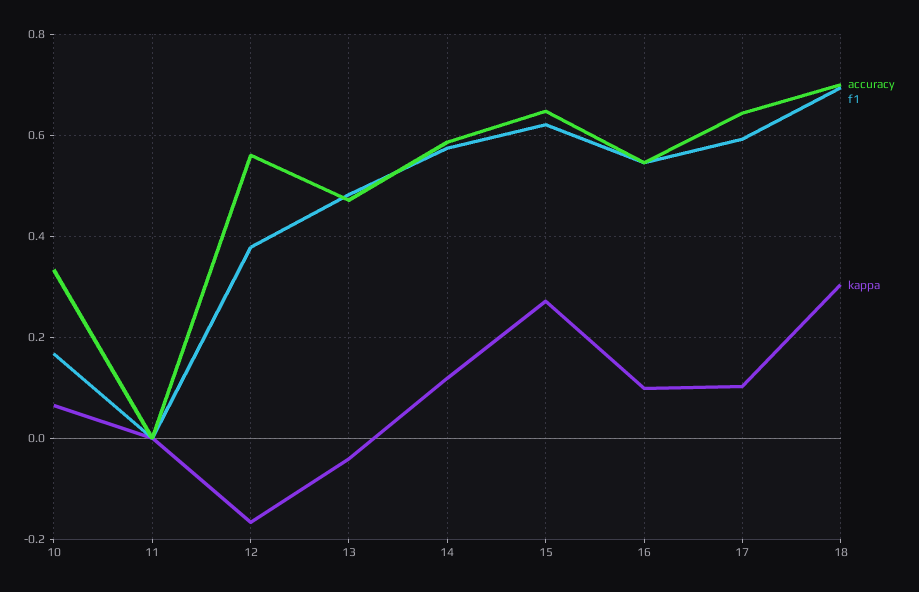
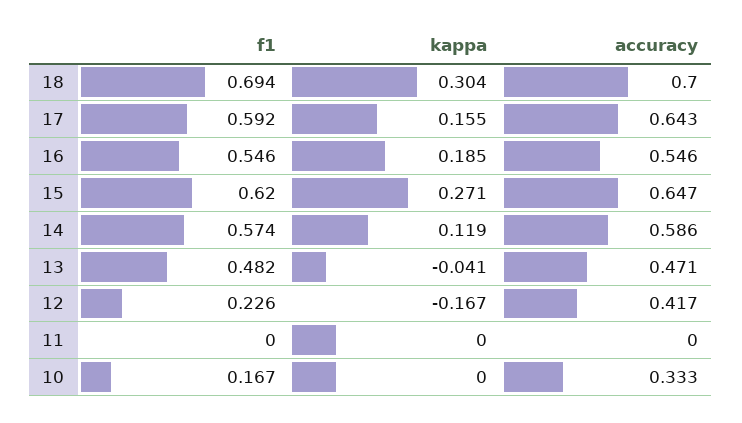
  {
    "accuracy": {
      "10": 0.333,
      "11": 0,
-     "12": 0.56,
+     "12": 0.417,
      "13": 0.471,
      "14": 0.586,
      "15": 0.647,
      "16": 0.546,
      "17": 0.643,
      "18": 0.7
    },
    "f1": {
      "10": 0.167,
      "11": 0,
-     "12": 0.38,
+     "12": 0.226,
      "13": 0.482,
      "14": 0.574,
      "15": 0.62,
      "16": 0.546,
      "17": 0.592,
      "18": 0.694
    },
    "kappa": {
-     "10": 0.06,
+     "10": 0,
      "11": 0,
      "12": -0.167,
      "13": -0.041,
      "14": 0.119,
      "15": 0.271,
-     "16": 0.1,
+     "16": 0.185,
-     "17": 0.1,
+     "17": 0.155,
      "18": 0.304
    }
  }

